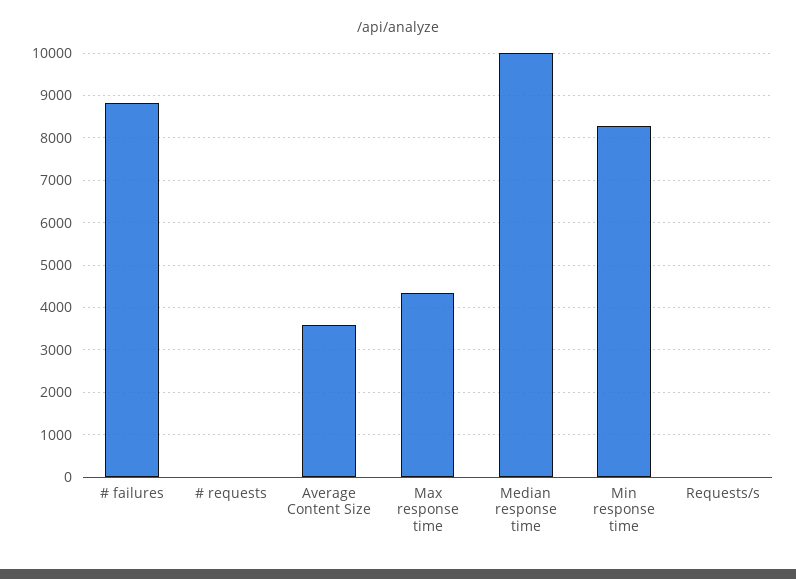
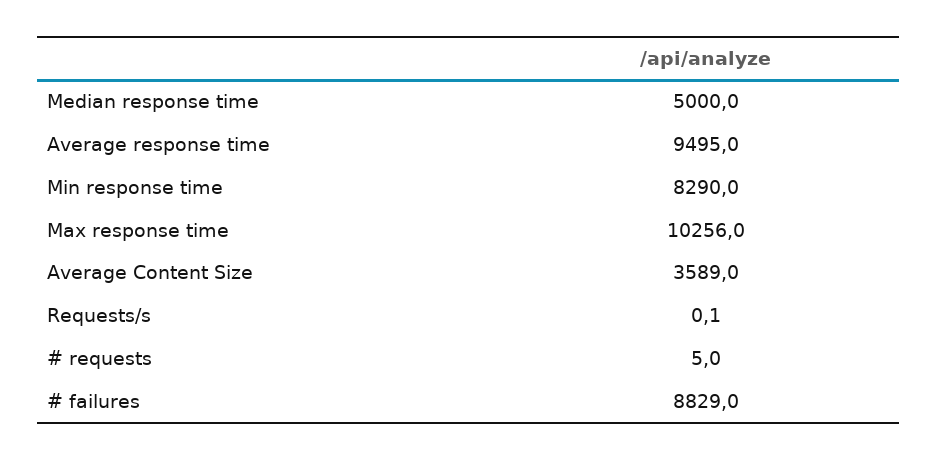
  {
    "# failures": 8829,
    "# requests": 5,
    "Average Content Size": 3589,
-   "Max response time": 4400,
+   "Max response time": 10256,
-   "Median response time": 10000,
+   "Median response time": 5000,
    "Min response time": 8290,
-   "Requests/s": 0.1
+   "Requests/s": 0.1,
+   "Average response time": 9495
  }

